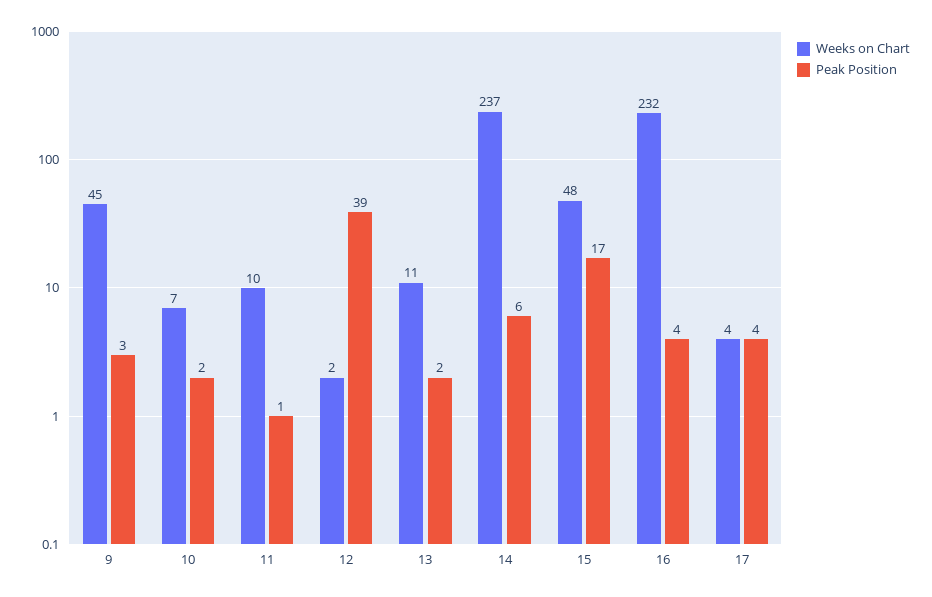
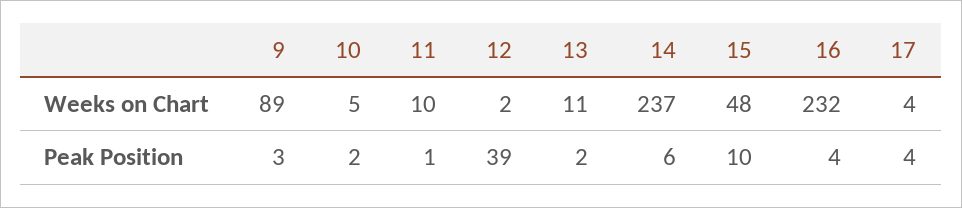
  {
    "Weeks on Chart": {
-     "9": 45,
+     "9": 89,
-     "10": 7,
+     "10": 5,
      "11": 10,
      "12": 2,
      "13": 11,
      "14": 237,
      "15": 48,
      "16": 232,
      "17": 4
    },
    "Peak Position": {
      "9": 3,
      "10": 2,
      "11": 1,
      "12": 39,
      "13": 2,
      "14": 6,
-     "15": 17,
+     "15": 10,
      "16": 4,
      "17": 4
    }
  }

